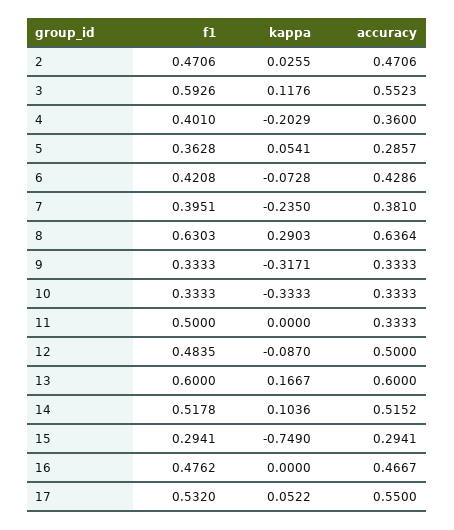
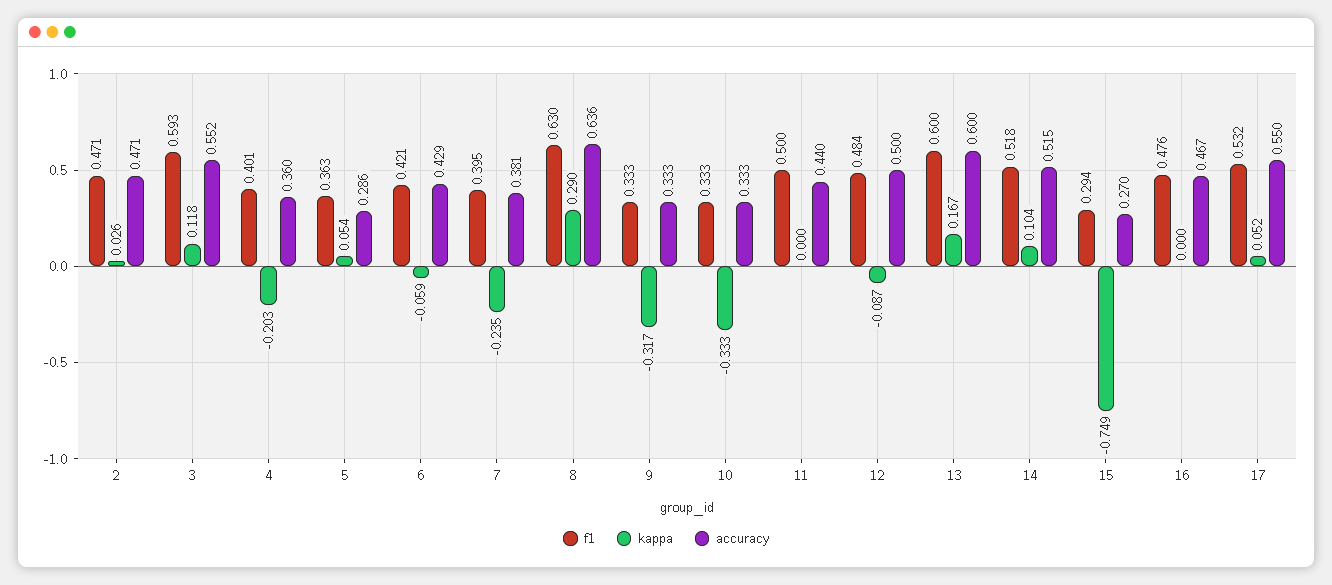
  {
    "f1": {
      "2": 0.4706,
      "3": 0.5926,
      "4": 0.401,
      "5": 0.3628,
      "6": 0.4208,
      "7": 0.3951,
      "8": 0.6303,
      "9": 0.3333,
      "10": 0.3333,
      "11": 0.5,
      "12": 0.4835,
      "13": 0.6,
      "14": 0.5178,
      "15": 0.2941,
      "16": 0.4762,
      "17": 0.532
    },
    "kappa": {
      "2": 0.0255,
      "3": 0.1176,
      "4": -0.2029,
      "5": 0.0541,
-     "6": -0.0728,
+     "6": -0.059,
      "7": -0.235,
      "8": 0.2903,
      "9": -0.3171,
      "10": -0.3333,
      "11": 0,
      "12": -0.087,
      "13": 0.1667,
      "14": 0.1036,
      "15": -0.749,
      "16": 0,
      "17": 0.0522
    },
    "accuracy": {
      "2": 0.4706,
      "3": 0.5523,
      "4": 0.36,
      "5": 0.2857,
      "6": 0.4286,
      "7": 0.381,
      "8": 0.6364,
      "9": 0.3333,
      "10": 0.3333,
-     "11": 0.3333,
+     "11": 0.44,
      "12": 0.5,
      "13": 0.6,
      "14": 0.5152,
-     "15": 0.2941,
+     "15": 0.27,
      "16": 0.4667,
      "17": 0.55
    }
  }

